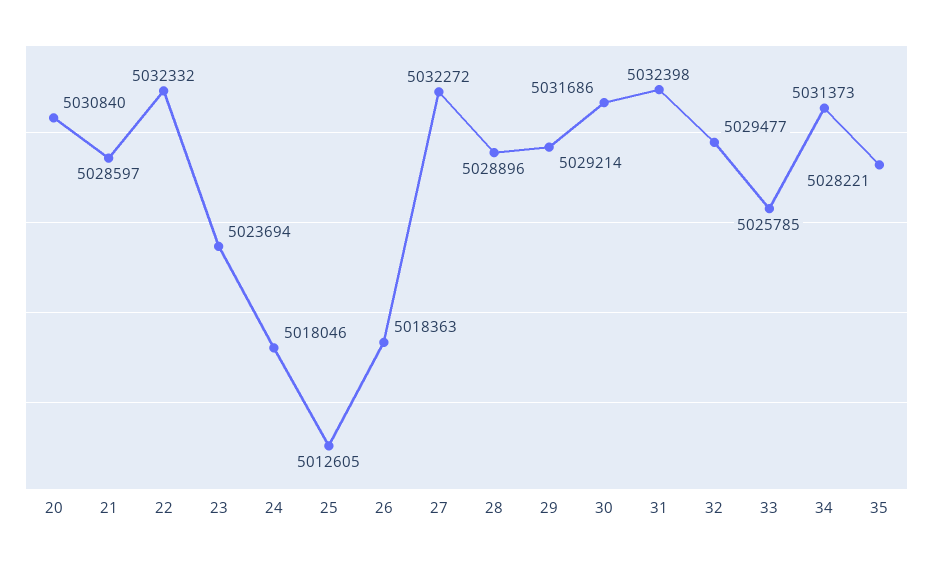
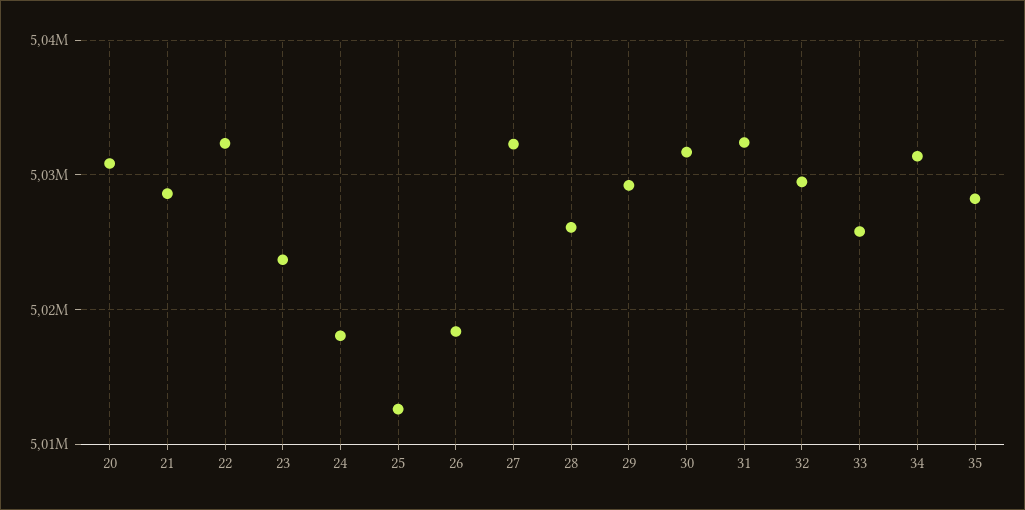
  {
    "20": 5030840,
    "21": 5028597,
    "22": 5032332,
    "23": 5023694,
    "24": 5018046,
    "25": 5012605,
    "26": 5018363,
    "27": 5032272,
-   "28": 5028896,
+   "28": 5026000,
    "29": 5029214,
    "30": 5031686,
    "31": 5032398,
    "32": 5029477,
    "33": 5025785,
    "34": 5031373,
    "35": 5028221
  }

